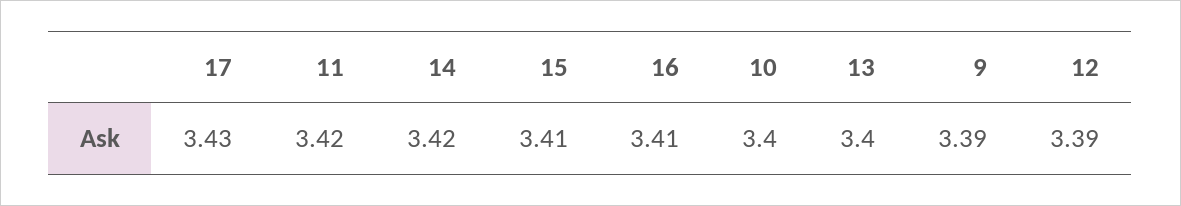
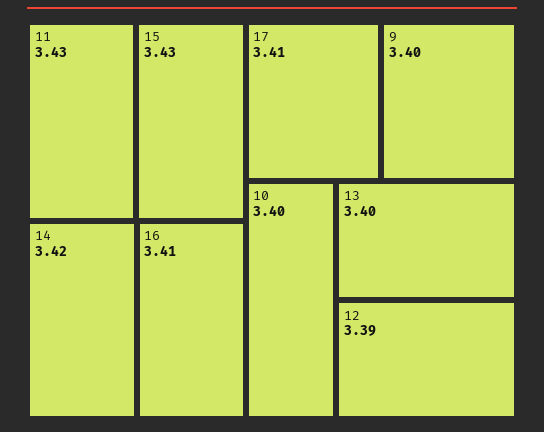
  {
-   "17": 3.43,
+   "17": 3.41,
-   "11": 3.42,
+   "11": 3.43,
    "14": 3.42,
-   "15": 3.41,
+   "15": 3.43,
    "16": 3.41,
    "10": 3.4,
    "13": 3.4,
-   "9": 3.39,
+   "9": 3.4,
    "12": 3.39
  }

